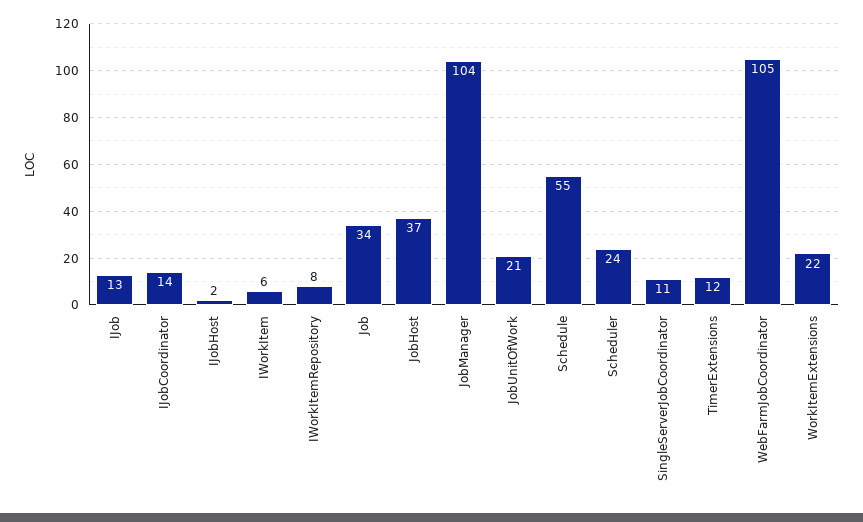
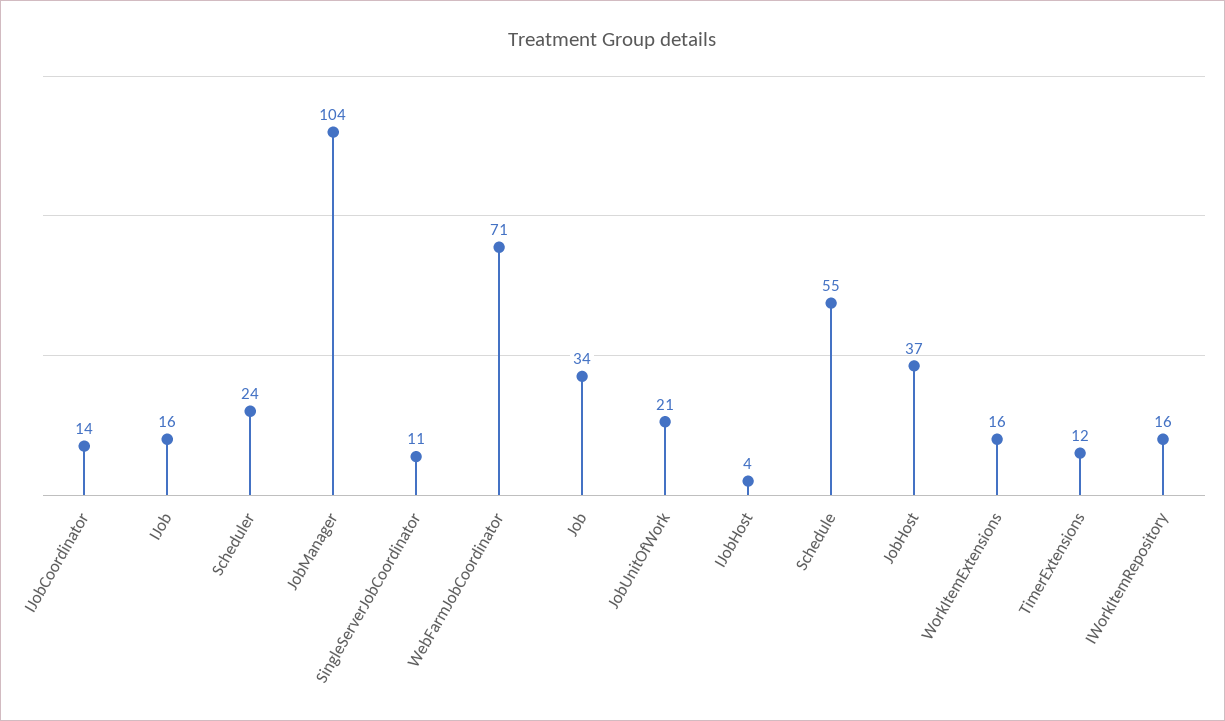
  {
-   "IJob": 13,
+   "IJob": 16,
    "IJobCoordinator": 14,
-   "IJobHost": 2,
+   "IJobHost": 4,
-   "IWorkItem": 6,
-   "IWorkItemRepository": 8,
+   "IWorkItemRepository": 16,
    "Job": 34,
    "JobHost": 37,
    "JobManager": 104,
    "JobUnitOfWork": 21,
    "Schedule": 55,
    "Scheduler": 24,
    "SingleServerJobCoordinator": 11,
    "TimerExtensions": 12,
-   "WebFarmJobCoordinator": 105,
+   "WebFarmJobCoordinator": 71,
-   "WorkItemExtensions": 22
+   "WorkItemExtensions": 16
  }

